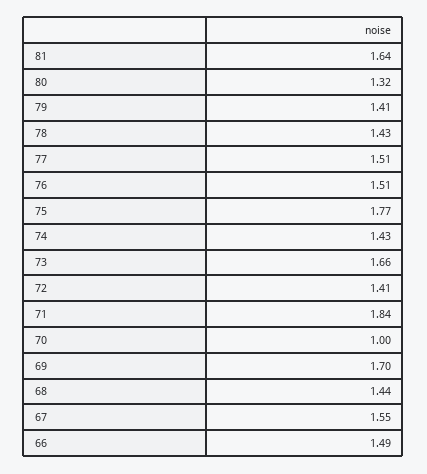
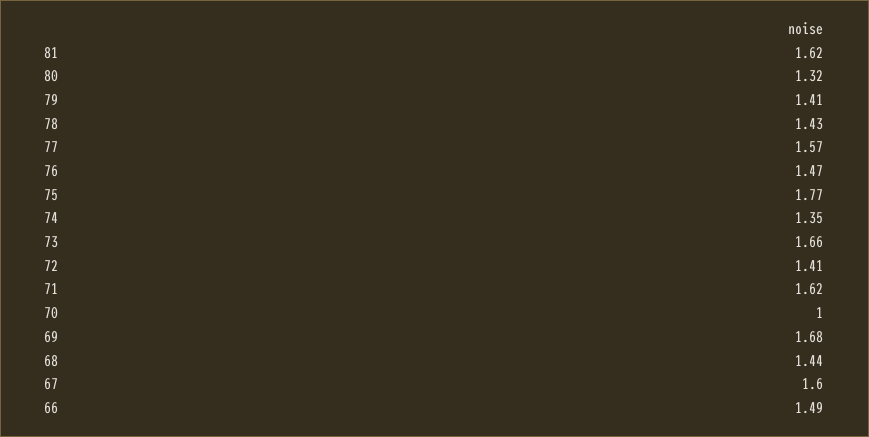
  {
-   "81": 1.64,
+   "81": 1.62,
    "80": 1.32,
    "79": 1.41,
    "78": 1.43,
-   "77": 1.51,
+   "77": 1.57,
-   "76": 1.51,
+   "76": 1.47,
    "75": 1.77,
-   "74": 1.43,
+   "74": 1.35,
    "73": 1.66,
    "72": 1.41,
-   "71": 1.84,
+   "71": 1.62,
    "70": 1,
-   "69": 1.7,
+   "69": 1.68,
    "68": 1.44,
-   "67": 1.55,
+   "67": 1.6,
    "66": 1.49
  }

